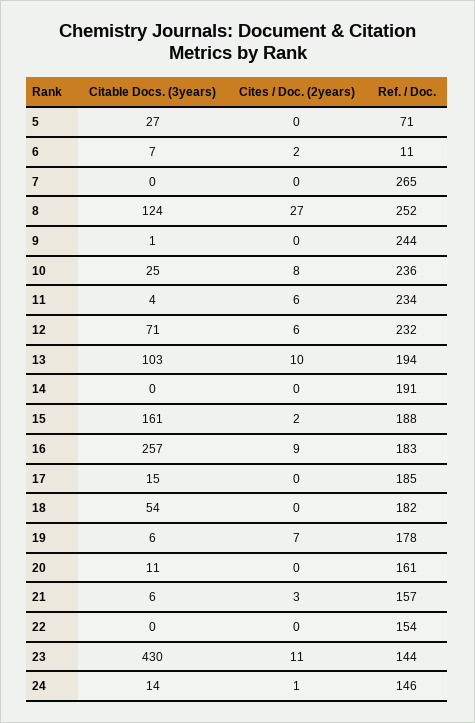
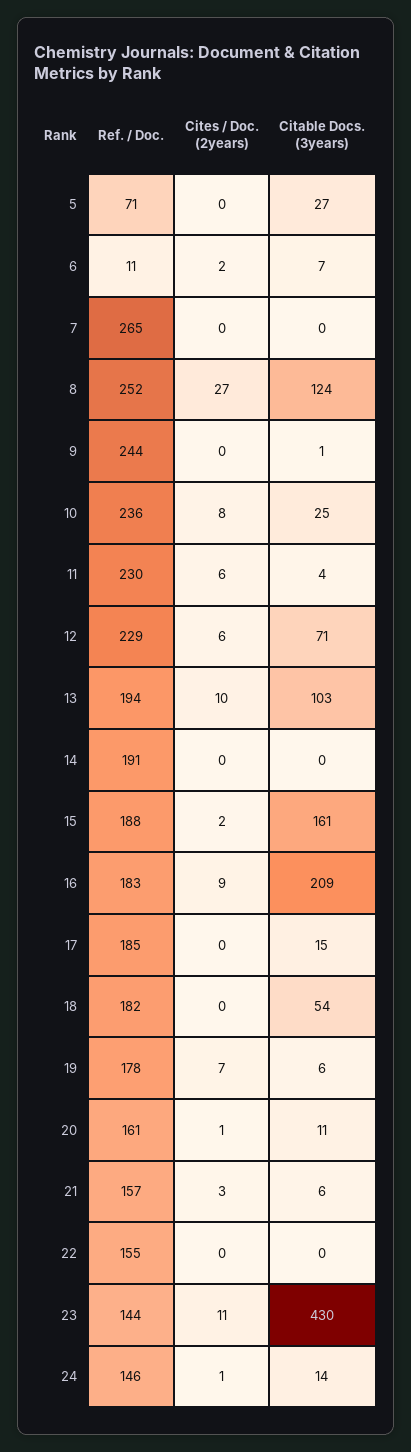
  {
    "Citable Docs. (3years)": {
      "5": 27,
      "6": 7,
      "7": 0,
      "8": 124,
      "9": 1,
      "10": 25,
      "11": 4,
      "12": 71,
      "13": 103,
      "14": 0,
      "15": 161,
-     "16": 257,
+     "16": 209,
      "17": 15,
      "18": 54,
      "19": 6,
      "20": 11,
      "21": 6,
      "22": 0,
      "23": 430,
      "24": 14
    },
    "Cites / Doc. (2years)": {
      "5": 0,
      "6": 2,
      "7": 0,
      "8": 27,
      "9": 0,
      "10": 8,
      "11": 6,
      "12": 6,
      "13": 10,
      "14": 0,
      "15": 2,
      "16": 9,
      "17": 0,
      "18": 0,
      "19": 7,
-     "20": 0,
+     "20": 1,
      "21": 3,
      "22": 0,
      "23": 11,
      "24": 1
    },
    "Ref. / Doc.": {
      "5": 71,
      "6": 11,
      "7": 265,
      "8": 252,
      "9": 244,
      "10": 236,
-     "11": 234,
+     "11": 230,
-     "12": 232,
+     "12": 229,
      "13": 194,
      "14": 191,
      "15": 188,
      "16": 183,
      "17": 185,
      "18": 182,
      "19": 178,
      "20": 161,
      "21": 157,
-     "22": 154,
+     "22": 155,
      "23": 144,
      "24": 146
    }
  }

